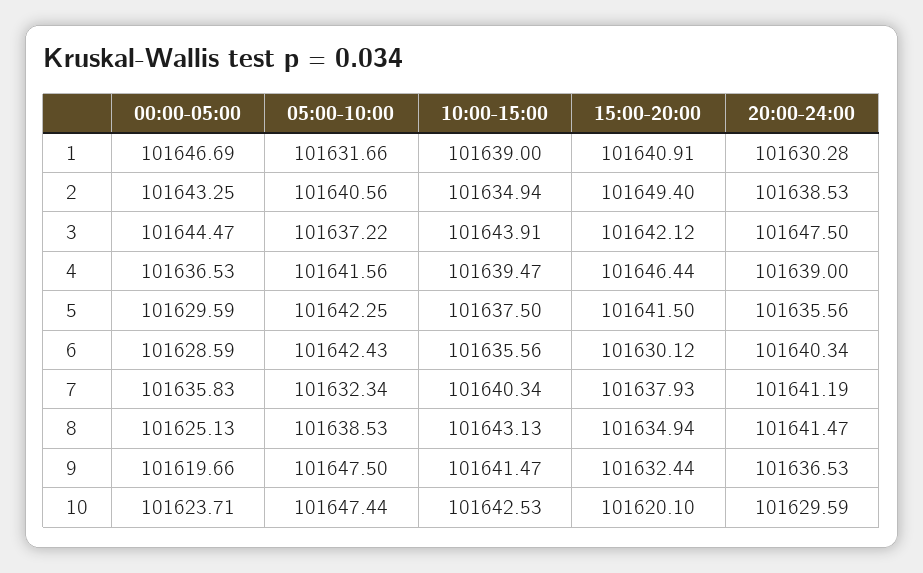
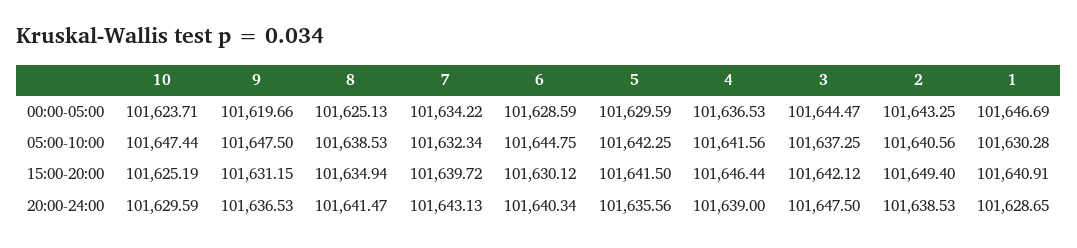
  {
    "00:00-05:00": {
      "1": 101646.69,
      "2": 101643.25,
      "3": 101644.47,
      "4": 101636.53,
      "5": 101629.59,
      "6": 101628.59,
-     "7": 101635.83,
+     "7": 101634.22,
      "8": 101625.13,
      "9": 101619.66,
      "10": 101623.71
    },
    "05:00-10:00": {
-     "1": 101631.66,
+     "1": 101630.28,
      "2": 101640.56,
-     "3": 101637.22,
+     "3": 101637.25,
      "4": 101641.56,
      "5": 101642.25,
-     "6": 101642.43,
+     "6": 101644.75,
      "7": 101632.34,
      "8": 101638.53,
      "9": 101647.5,
      "10": 101647.44
    },
-   "10:00-15:00": {
-     "1": 101639,
-     "2": 101634.94,
-     "3": 101643.91,
-     "4": 101639.47,
-     "5": 101637.5,
-     "6": 101635.56,
-     "7": 101640.34,
-     "8": 101643.13,
-     "9": 101641.47,
-     "10": 101642.53
-   },
    "15:00-20:00": {
      "1": 101640.91,
      "2": 101649.4,
      "3": 101642.12,
      "4": 101646.44,
      "5": 101641.5,
      "6": 101630.12,
-     "7": 101637.93,
+     "7": 101639.72,
      "8": 101634.94,
-     "9": 101632.44,
+     "9": 101631.15,
-     "10": 101620.1
+     "10": 101625.19
    },
    "20:00-24:00": {
-     "1": 101630.28,
+     "1": 101628.65,
      "2": 101638.53,
      "3": 101647.5,
      "4": 101639,
      "5": 101635.56,
      "6": 101640.34,
-     "7": 101641.19,
+     "7": 101643.13,
      "8": 101641.47,
      "9": 101636.53,
      "10": 101629.59
    }
  }

